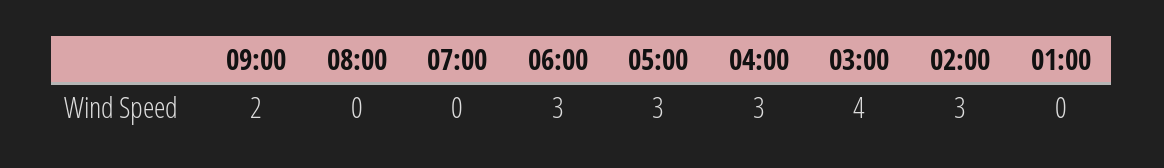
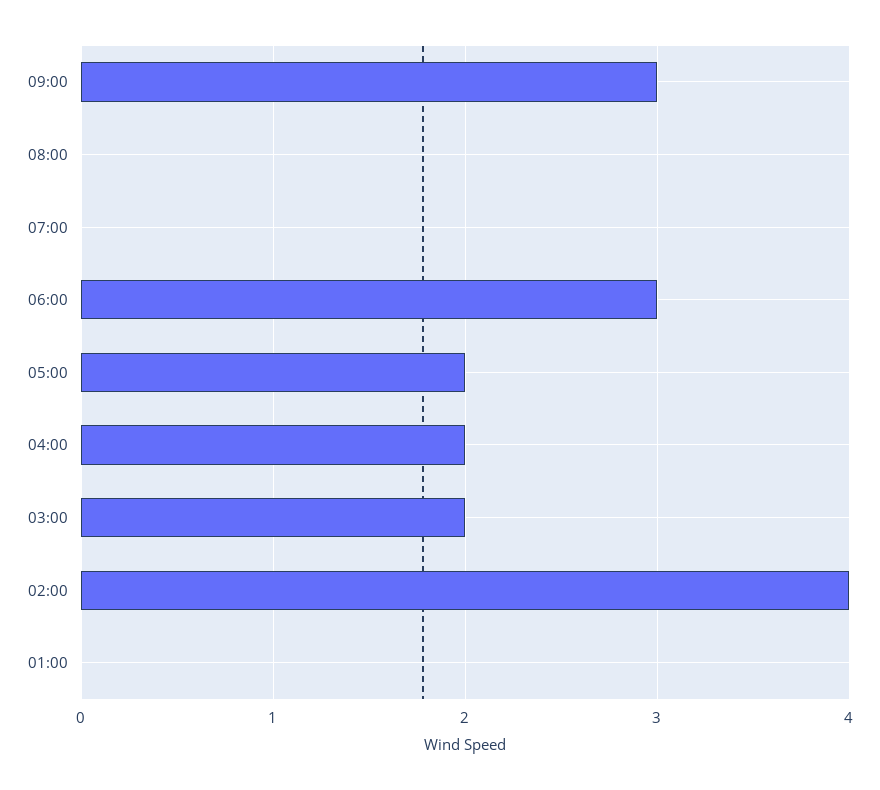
  {
-   "09:00": 2,
+   "09:00": 3,
    "08:00": 0,
    "07:00": 0,
    "06:00": 3,
-   "05:00": 3,
+   "05:00": 2,
-   "04:00": 3,
+   "04:00": 2,
-   "03:00": 4,
+   "03:00": 2,
-   "02:00": 3,
+   "02:00": 4,
    "01:00": 0
  }

